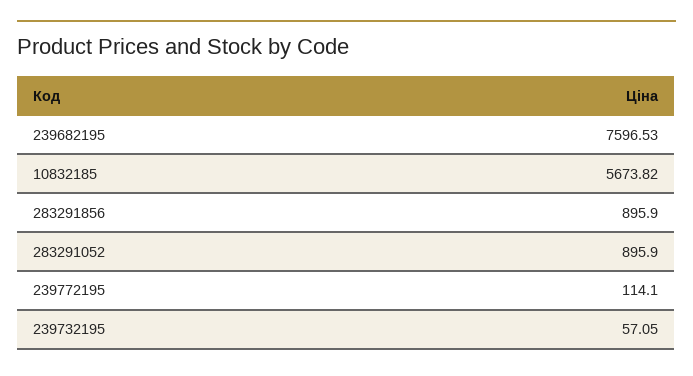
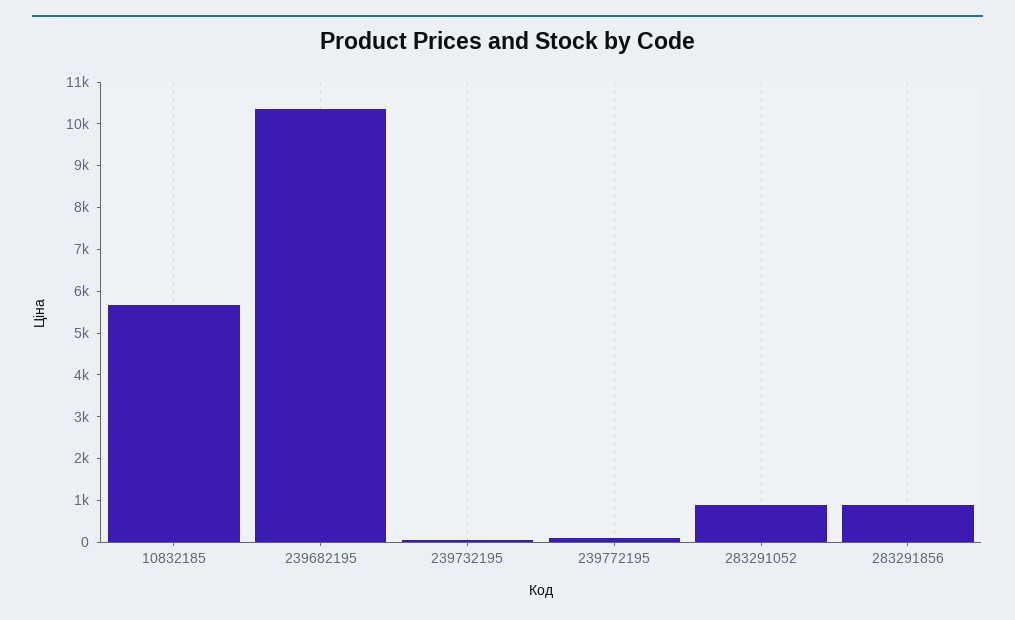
  {
-   "239682195": 7596.53,
+   "239682195": 10400,
    "10832185": 5673.82,
    "283291856": 895.9,
    "283291052": 895.9,
    "239772195": 114.1,
    "239732195": 57.05
  }

